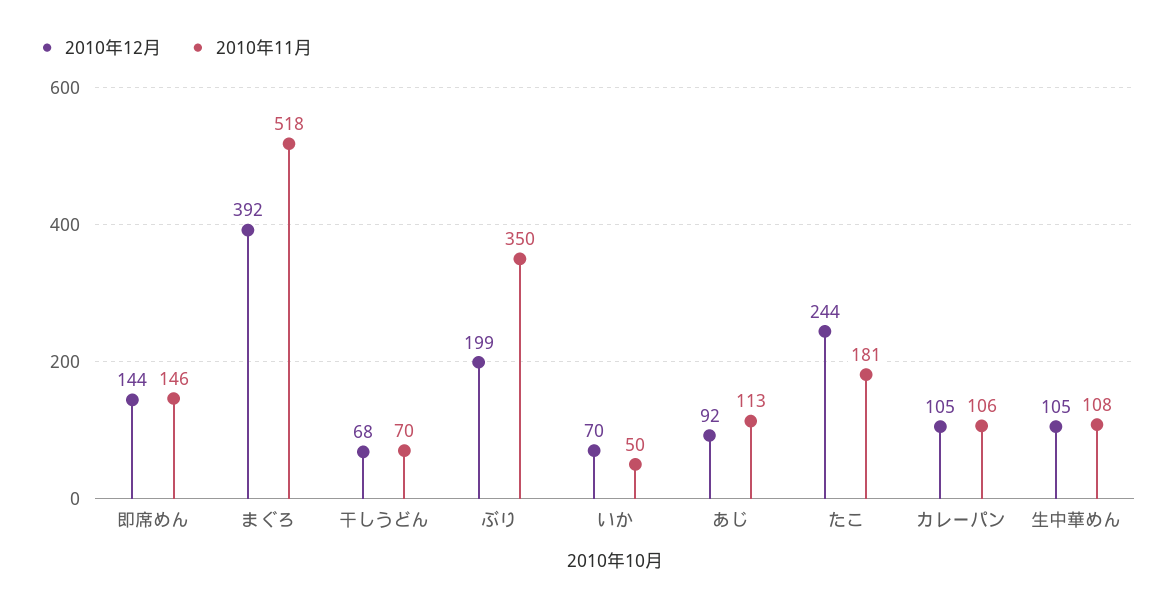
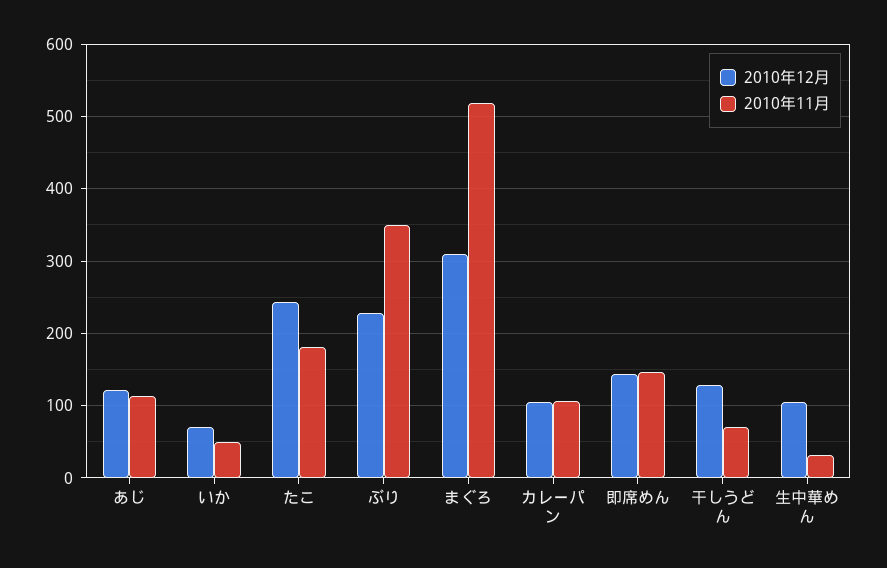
  {
    "2010年12月": {
      "即席めん": 144,
-     "まぐろ": 392,
+     "まぐろ": 310,
-     "干しうどん": 68,
+     "干しうどん": 130,
-     "ぶり": 199,
+     "ぶり": 230,
      "いか": 70,
-     "あじ": 92,
+     "あじ": 120,
      "たこ": 244,
      "カレーパン": 105,
      "生中華めん": 105
    },
    "2010年11月": {
      "即席めん": 146,
      "まぐろ": 518,
      "干しうどん": 70,
      "ぶり": 350,
      "いか": 50,
      "あじ": 113,
      "たこ": 181,
      "カレーパン": 106,
-     "生中華めん": 108
+     "生中華めん": 30
    }
  }

